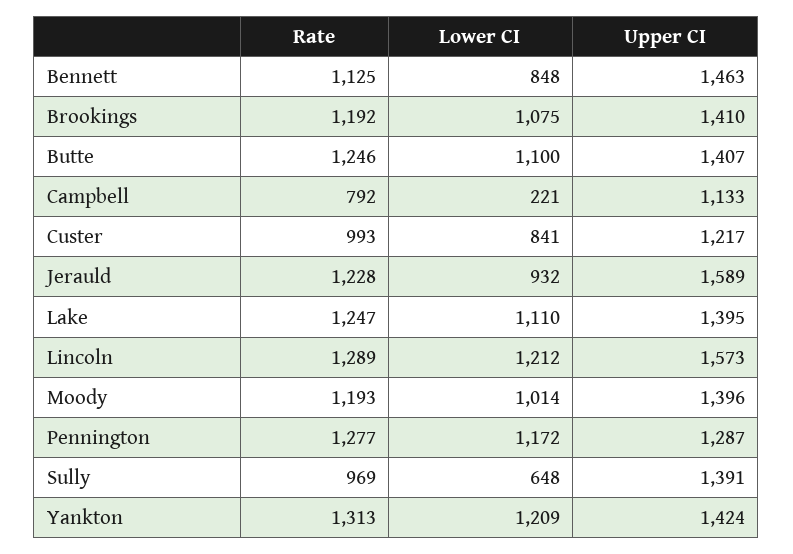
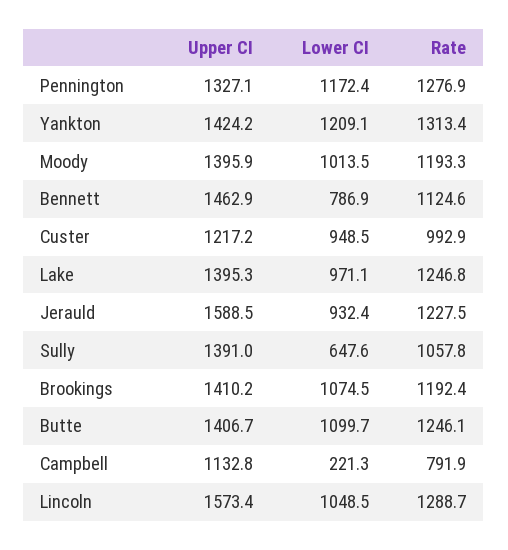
  {
    "Rate": {
      "Bennett": 1124.6,
      "Brookings": 1192.4,
      "Butte": 1246.1,
      "Campbell": 791.9,
      "Custer": 992.9,
      "Jerauld": 1227.5,
      "Lake": 1246.8,
      "Lincoln": 1288.7,
      "Moody": 1193.3,
      "Pennington": 1276.9,
-     "Sully": 969,
+     "Sully": 1057.8,
      "Yankton": 1313.4
    },
    "Lower CI": {
-     "Bennett": 848,
+     "Bennett": 786.9,
      "Brookings": 1074.5,
      "Butte": 1099.7,
      "Campbell": 221.3,
-     "Custer": 841,
+     "Custer": 948.5,
      "Jerauld": 932.4,
-     "Lake": 1110,
+     "Lake": 971.1,
-     "Lincoln": 1212,
+     "Lincoln": 1048.5,
      "Moody": 1013.5,
      "Pennington": 1172.4,
      "Sully": 647.6,
      "Yankton": 1209.1
    },
    "Upper CI": {
      "Bennett": 1462.9,
      "Brookings": 1410.2,
      "Butte": 1406.7,
      "Campbell": 1132.8,
      "Custer": 1217.2,
      "Jerauld": 1588.5,
      "Lake": 1395.3,
      "Lincoln": 1573.4,
      "Moody": 1395.9,
-     "Pennington": 1287,
+     "Pennington": 1327.1,
      "Sully": 1391,
      "Yankton": 1424.2
    }
  }

